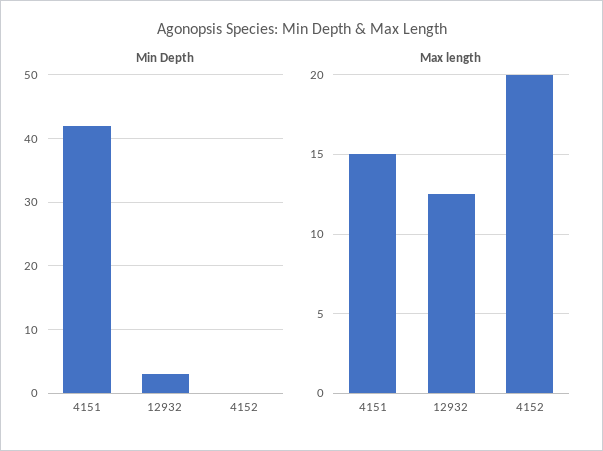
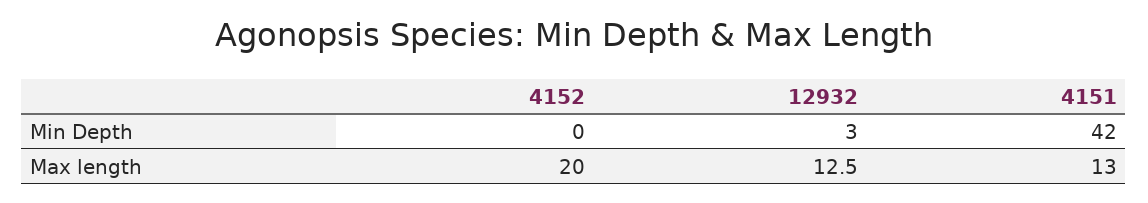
  {
    "Min Depth": {
      "4151": 42,
      "12932": 3,
      "4152": 0
    },
    "Max length": {
-     "4151": 15,
+     "4151": 13,
      "12932": 12.5,
      "4152": 20
    }
  }

